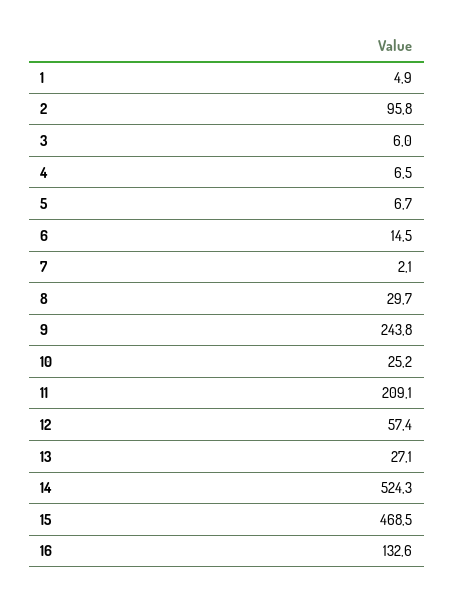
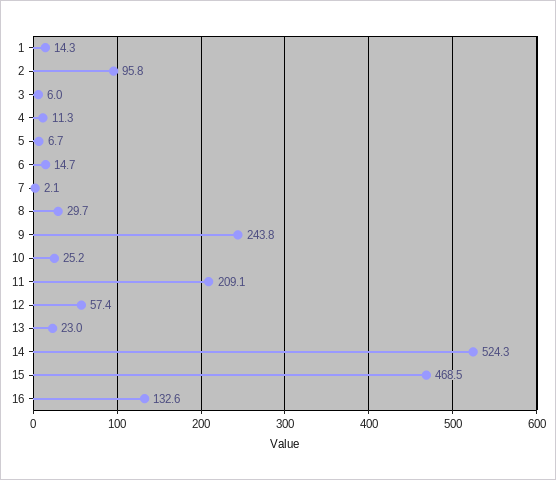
  {
-   "1": 4.9,
+   "1": 14.3,
    "2": 95.8,
    "3": 6,
-   "4": 6.5,
+   "4": 11.3,
    "5": 6.7,
-   "6": 14.5,
+   "6": 14.7,
    "7": 2.1,
    "8": 29.7,
    "9": 243.8,
    "10": 25.2,
    "11": 209.1,
    "12": 57.4,
-   "13": 27.1,
+   "13": 23,
    "14": 524.3,
    "15": 468.5,
    "16": 132.6
  }

